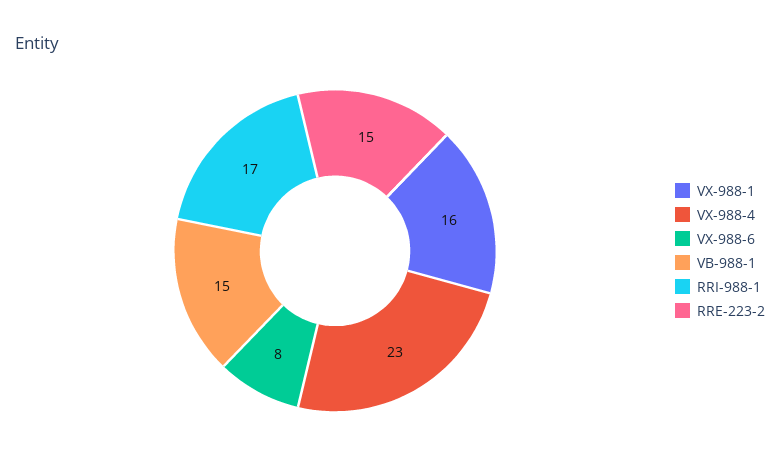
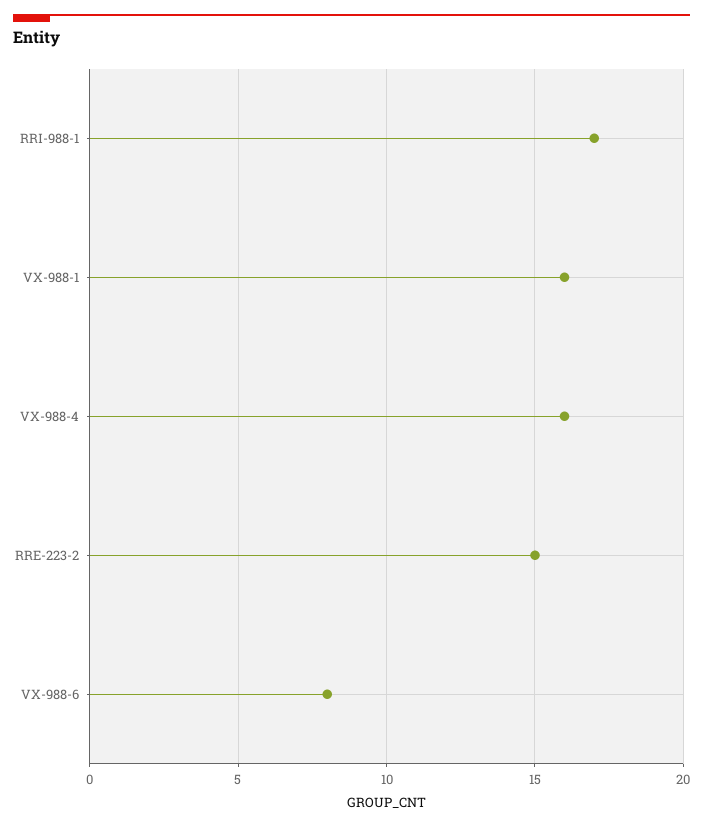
  {
    "VX-988-1": 16,
-   "VX-988-4": 23,
+   "VX-988-4": 16,
    "VX-988-6": 8,
-   "VB-988-1": 15,
    "RRI-988-1": 17,
    "RRE-223-2": 15
  }

